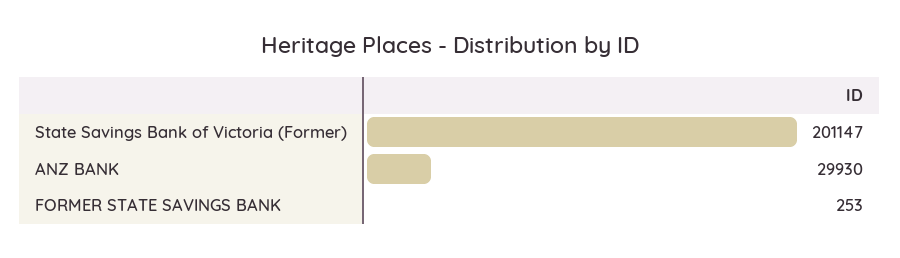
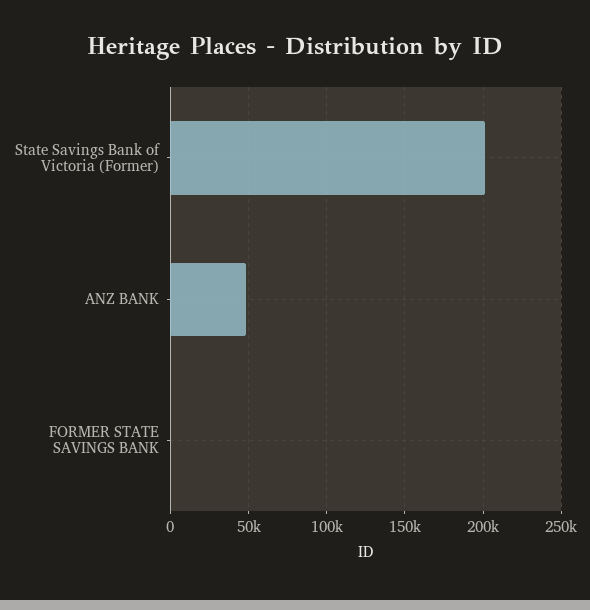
  {
    "State Savings Bank of Victoria (Former)": 201147,
-   "ANZ BANK": 29930,
+   "ANZ BANK": 50000,
    "FORMER STATE SAVINGS BANK": 253
  }

